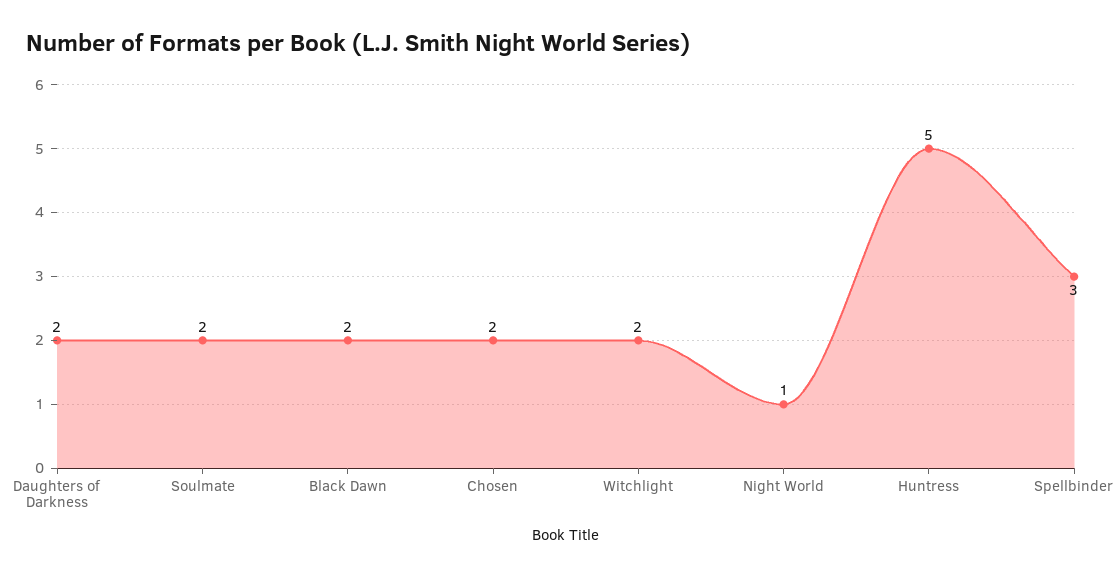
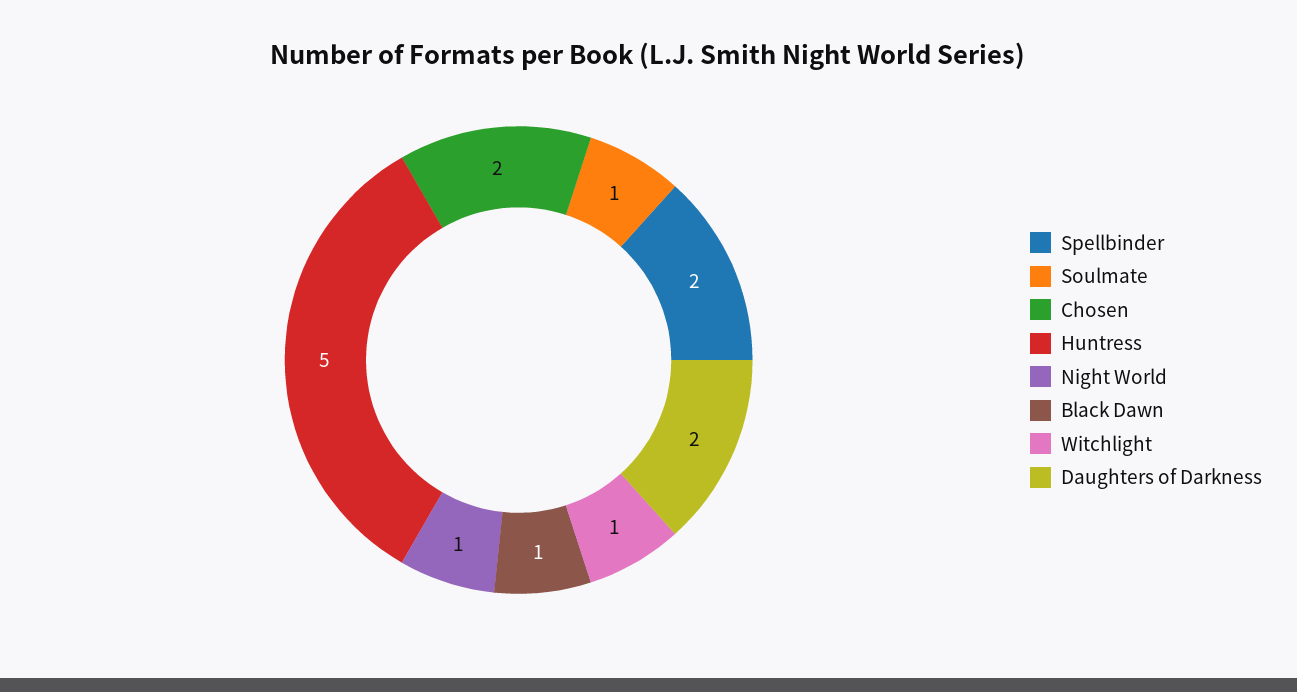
  {
    "Daughters of Darkness": 2,
-   "Soulmate": 2,
+   "Soulmate": 1,
-   "Black Dawn": 2,
+   "Black Dawn": 1,
    "Chosen": 2,
-   "Witchlight": 2,
+   "Witchlight": 1,
    "Night World": 1,
    "Huntress": 5,
-   "Spellbinder": 3
+   "Spellbinder": 2
  }

